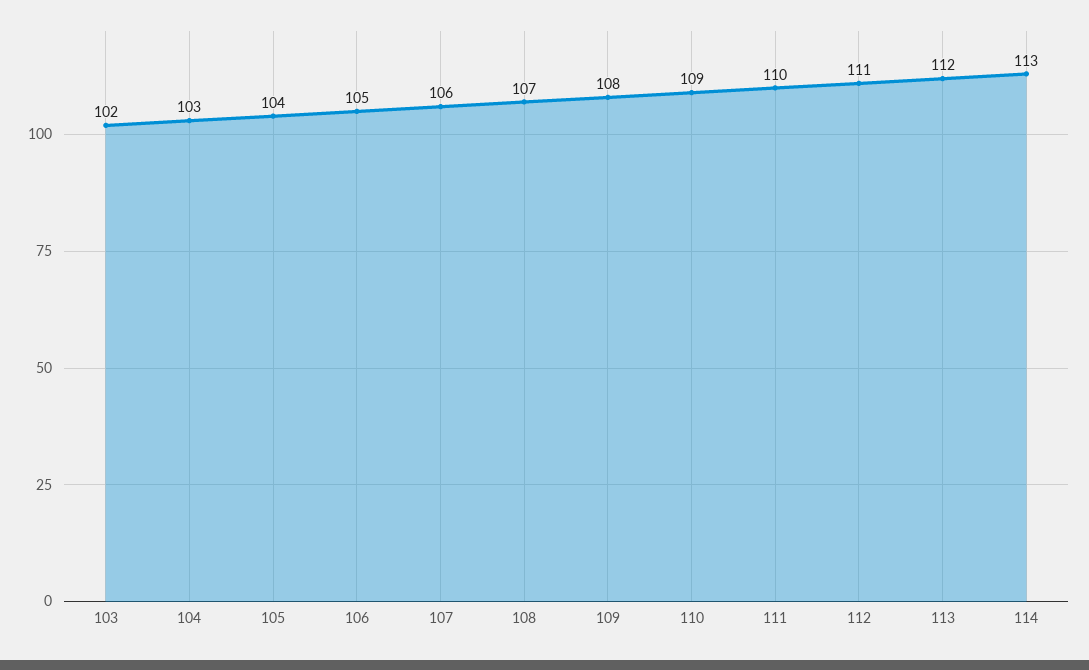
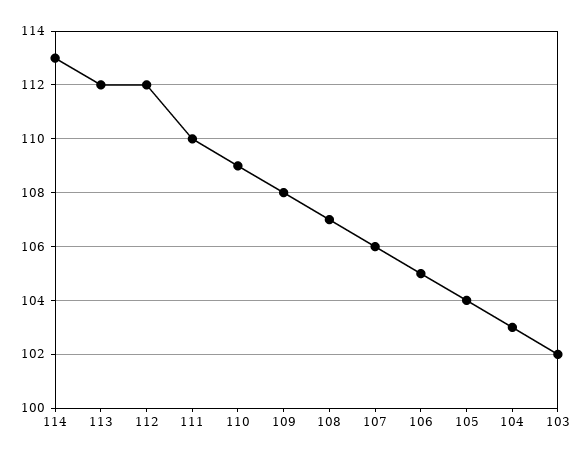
  {
    "103": 102,
    "104": 103,
    "105": 104,
    "106": 105,
    "107": 106,
    "108": 107,
    "109": 108,
    "110": 109,
    "111": 110,
-   "112": 111,
+   "112": 112,
    "113": 112,
    "114": 113
  }

